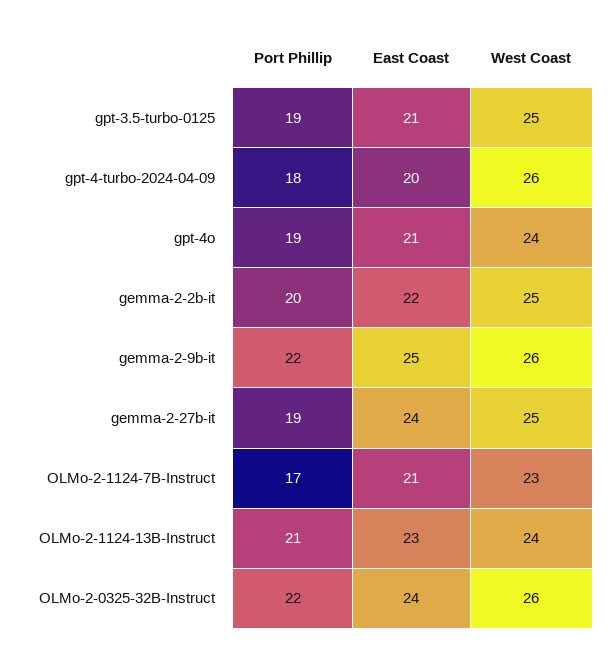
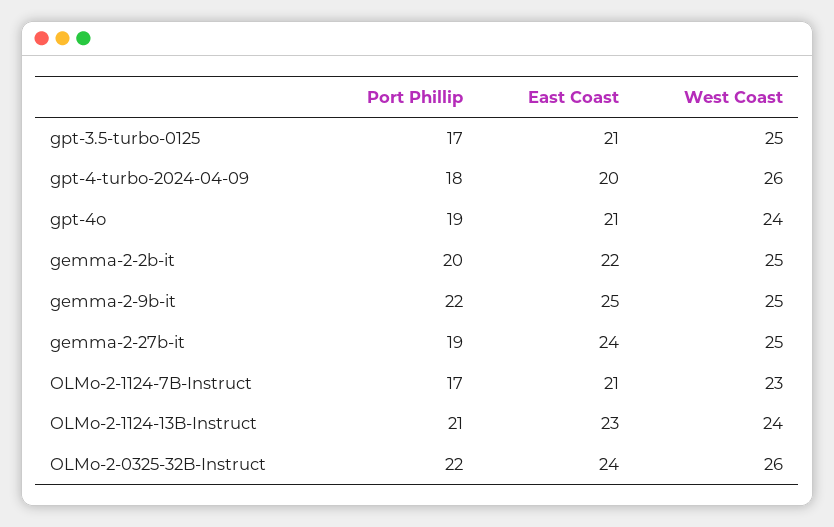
  {
    "Port Phillip": {
-     "gpt-3.5-turbo-0125": 19,
+     "gpt-3.5-turbo-0125": 17,
      "gpt-4-turbo-2024-04-09": 18,
      "gpt-4o": 19,
      "gemma-2-2b-it": 20,
      "gemma-2-9b-it": 22,
      "gemma-2-27b-it": 19,
      "OLMo-2-1124-7B-Instruct": 17,
      "OLMo-2-1124-13B-Instruct": 21,
      "OLMo-2-0325-32B-Instruct": 22
    },
    "East Coast": {
      "gpt-3.5-turbo-0125": 21,
      "gpt-4-turbo-2024-04-09": 20,
      "gpt-4o": 21,
      "gemma-2-2b-it": 22,
      "gemma-2-9b-it": 25,
      "gemma-2-27b-it": 24,
      "OLMo-2-1124-7B-Instruct": 21,
      "OLMo-2-1124-13B-Instruct": 23,
      "OLMo-2-0325-32B-Instruct": 24
    },
    "West Coast": {
      "gpt-3.5-turbo-0125": 25,
      "gpt-4-turbo-2024-04-09": 26,
      "gpt-4o": 24,
      "gemma-2-2b-it": 25,
-     "gemma-2-9b-it": 26,
+     "gemma-2-9b-it": 25,
      "gemma-2-27b-it": 25,
      "OLMo-2-1124-7B-Instruct": 23,
      "OLMo-2-1124-13B-Instruct": 24,
      "OLMo-2-0325-32B-Instruct": 26
    }
  }

